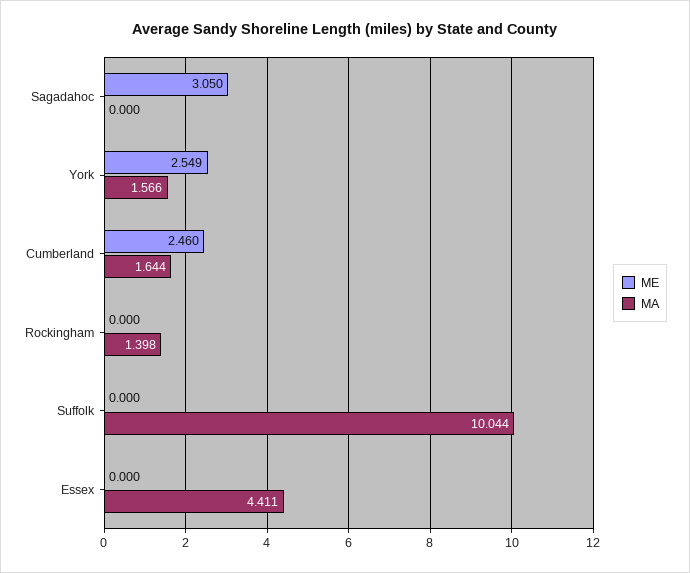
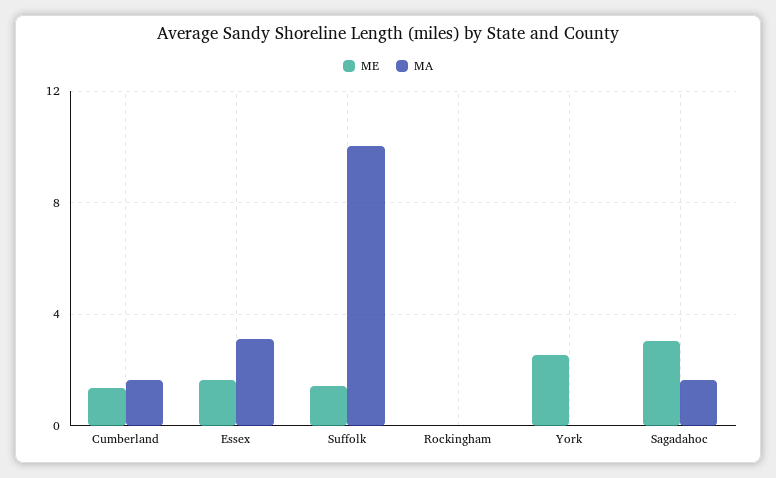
  {
    "ME": {
      "Sagadahoc": 3.05,
      "York": 2.549,
-     "Cumberland": 2.46,
+     "Cumberland": 1.5,
      "Rockingham": 0,
-     "Suffolk": 0,
+     "Suffolk": 1.5,
-     "Essex": 0
+     "Essex": 1.5
    },
    "MA": {
-     "Sagadahoc": 0,
+     "Sagadahoc": 1.5,
-     "York": 1.566,
+     "York": 0,
      "Cumberland": 1.644,
-     "Rockingham": 1.398,
+     "Rockingham": 0,
      "Suffolk": 10.044,
-     "Essex": 4.411
+     "Essex": 3
    }
  }

